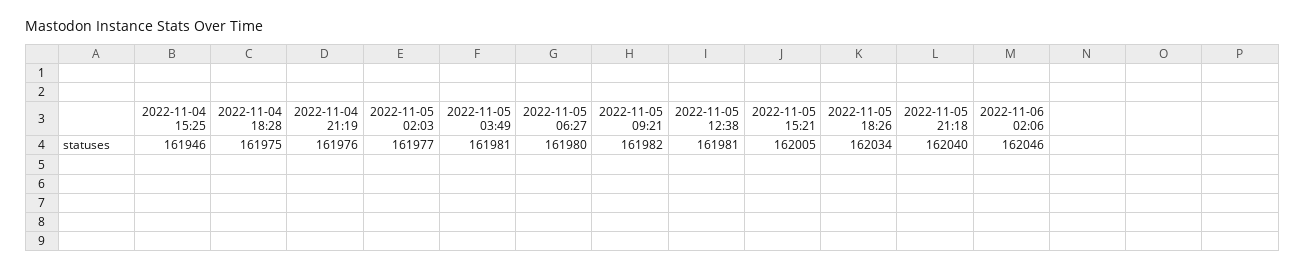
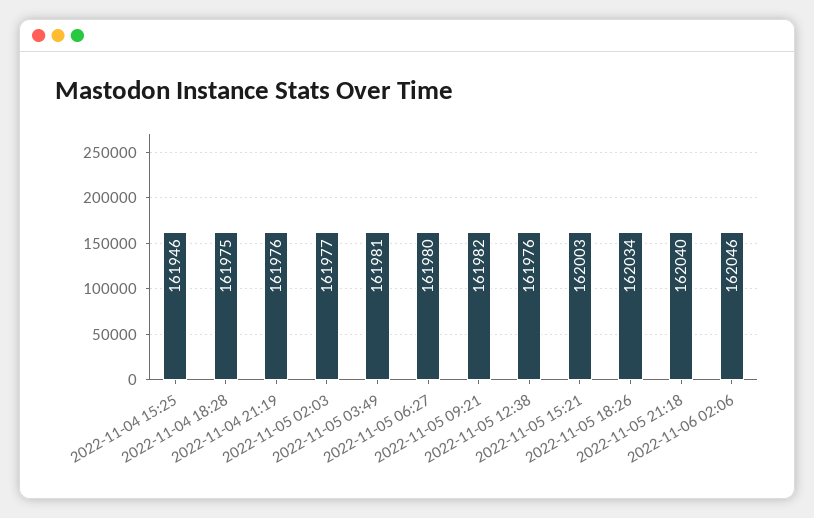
  {
    "2022-11-04 15:25": 161946,
    "2022-11-04 18:28": 161975,
    "2022-11-04 21:19": 161976,
    "2022-11-05 02:03": 161977,
    "2022-11-05 03:49": 161981,
    "2022-11-05 06:27": 161980,
    "2022-11-05 09:21": 161982,
-   "2022-11-05 12:38": 161981,
+   "2022-11-05 12:38": 161976,
-   "2022-11-05 15:21": 162005,
+   "2022-11-05 15:21": 162003,
    "2022-11-05 18:26": 162034,
    "2022-11-05 21:18": 162040,
    "2022-11-06 02:06": 162046
  }

